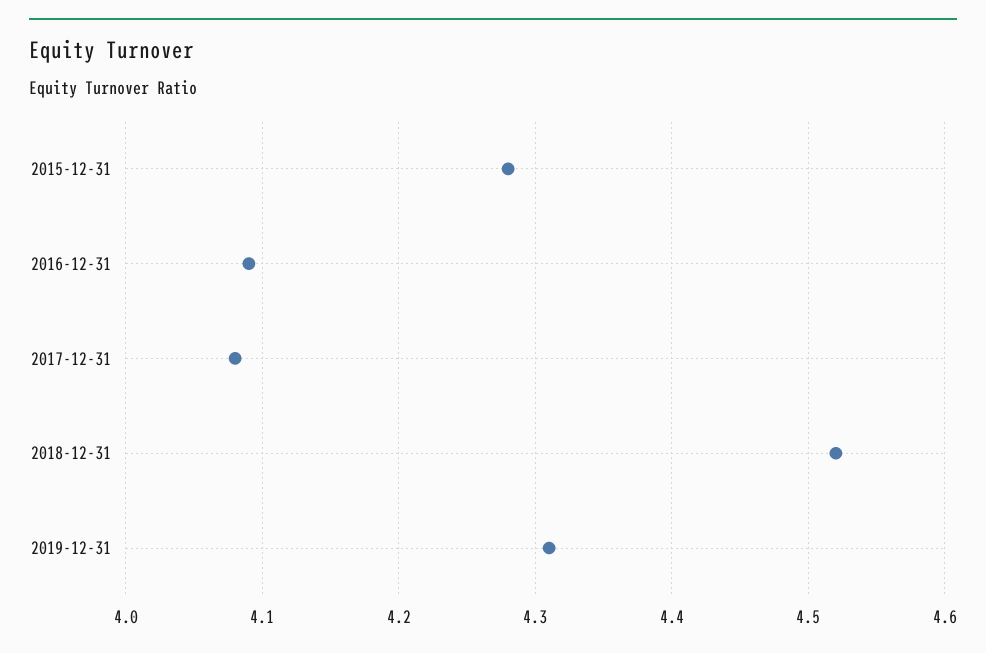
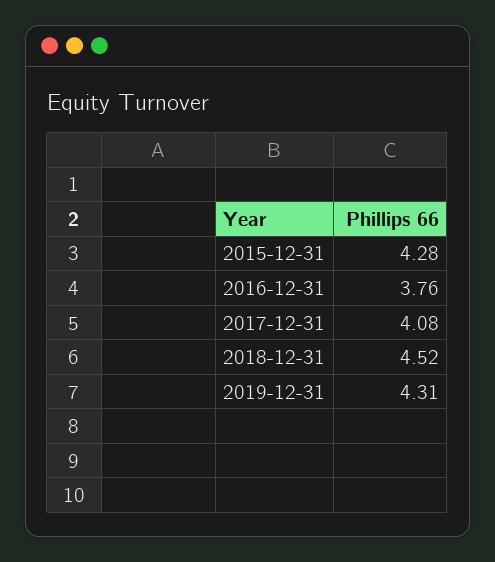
  {
    "2015-12-31": 4.28,
-   "2016-12-31": 4.09,
+   "2016-12-31": 3.76,
    "2017-12-31": 4.08,
    "2018-12-31": 4.52,
    "2019-12-31": 4.31
  }

